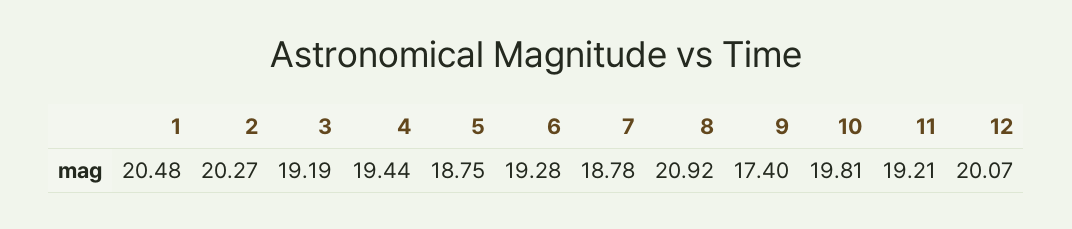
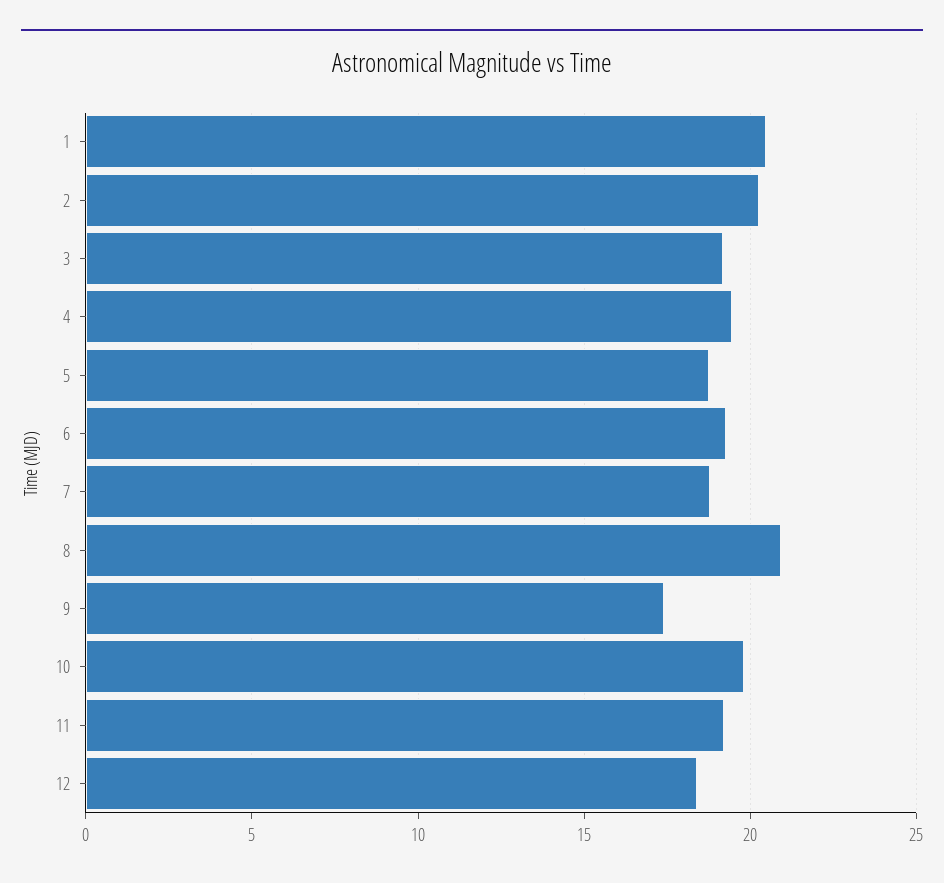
  {
    "1": 20.48,
    "2": 20.27,
    "3": 19.19,
    "4": 19.44,
    "5": 18.75,
    "6": 19.28,
    "7": 18.78,
    "8": 20.92,
    "9": 17.4,
    "10": 19.81,
    "11": 19.21,
-   "12": 20.07
+   "12": 18.5
  }

